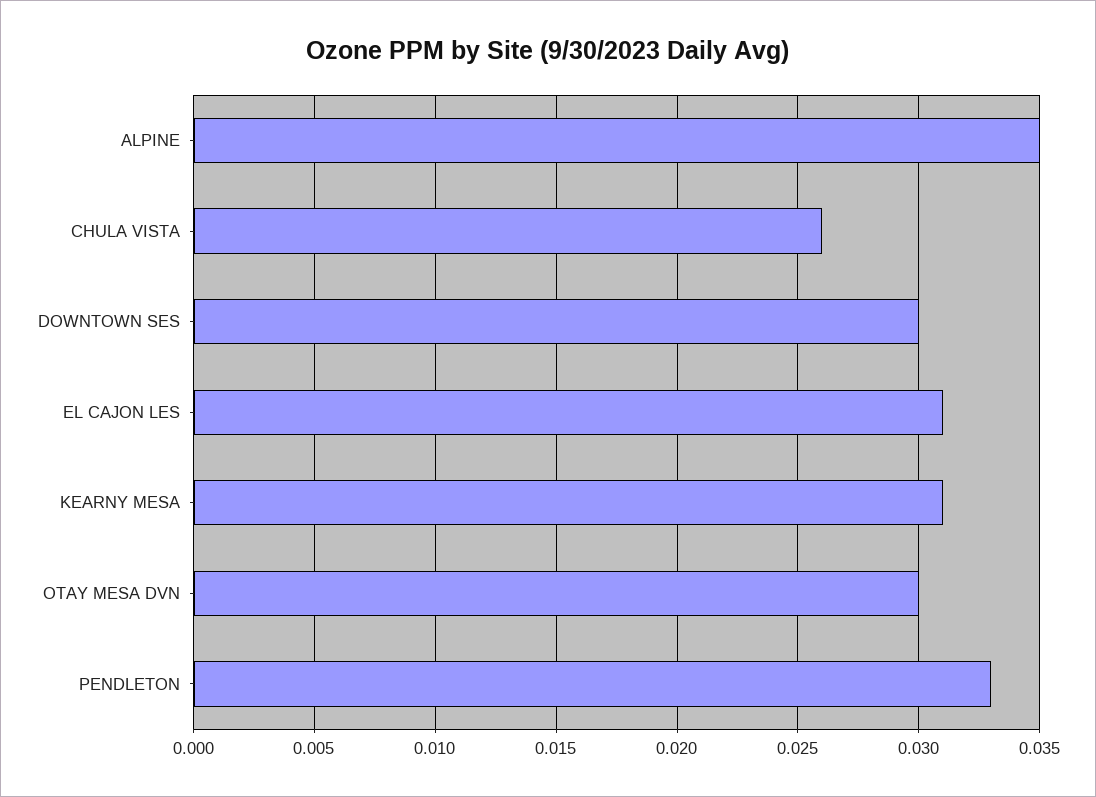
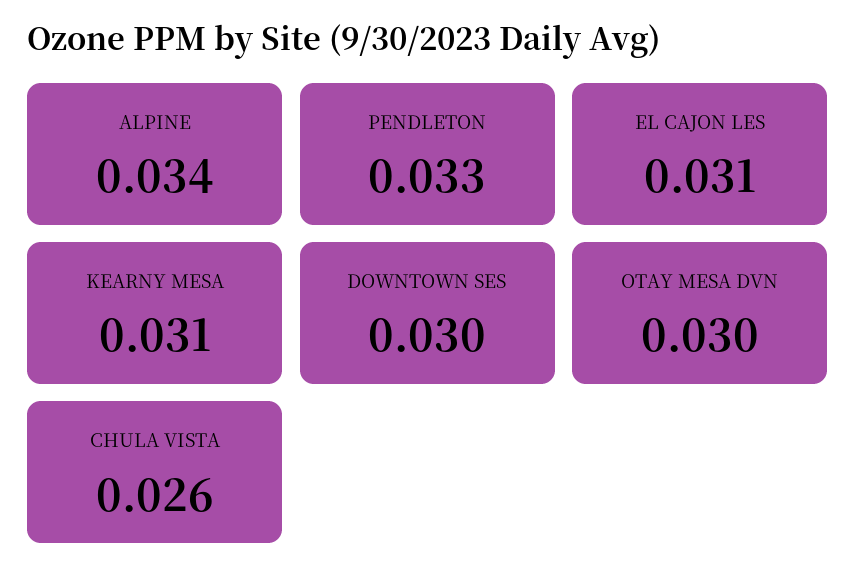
  {
-   "ALPINE": 0.035,
+   "ALPINE": 0.034,
    "CHULA VISTA": 0.026,
    "DOWNTOWN SES": 0.03,
    "EL CAJON LES": 0.031,
    "KEARNY MESA": 0.031,
    "OTAY MESA DVN": 0.03,
    "PENDLETON": 0.033
  }

